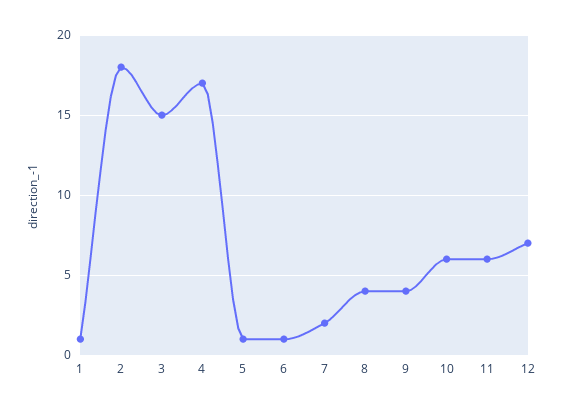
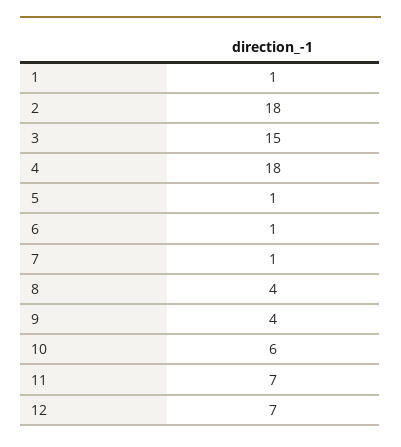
  {
    "1": 1,
    "2": 18,
    "3": 15,
-   "4": 17,
+   "4": 18,
    "5": 1,
    "6": 1,
-   "7": 2,
+   "7": 1,
    "8": 4,
    "9": 4,
    "10": 6,
-   "11": 6,
+   "11": 7,
    "12": 7
  }

